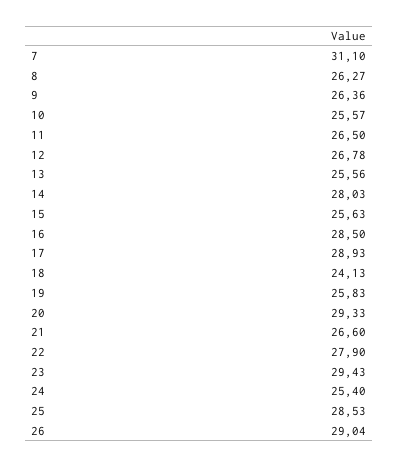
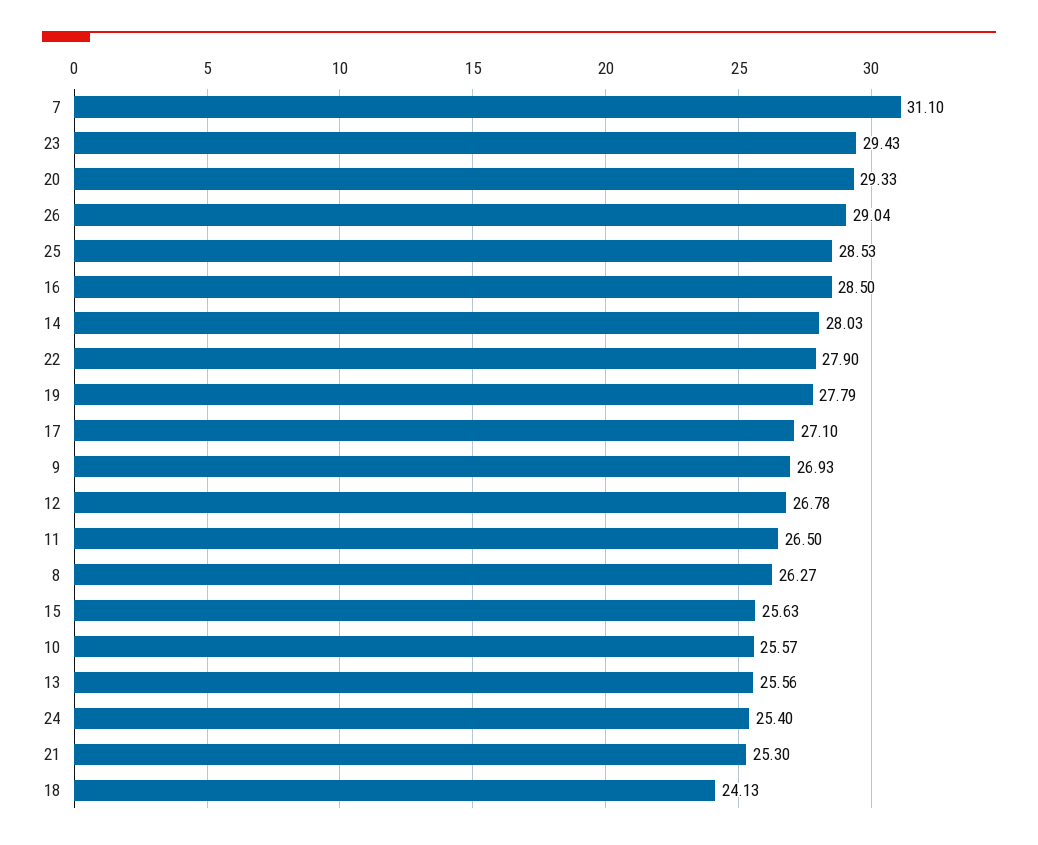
  {
    "7": 31.1,
    "8": 26.27,
-   "9": 26.36,
+   "9": 26.93,
    "10": 25.57,
    "11": 26.5,
    "12": 26.78,
    "13": 25.56,
    "14": 28.03,
    "15": 25.63,
    "16": 28.5,
-   "17": 28.93,
+   "17": 27.1,
    "18": 24.13,
-   "19": 25.83,
+   "19": 27.79,
    "20": 29.33,
-   "21": 26.6,
+   "21": 25.3,
    "22": 27.9,
    "23": 29.43,
    "24": 25.4,
    "25": 28.53,
    "26": 29.04
  }

